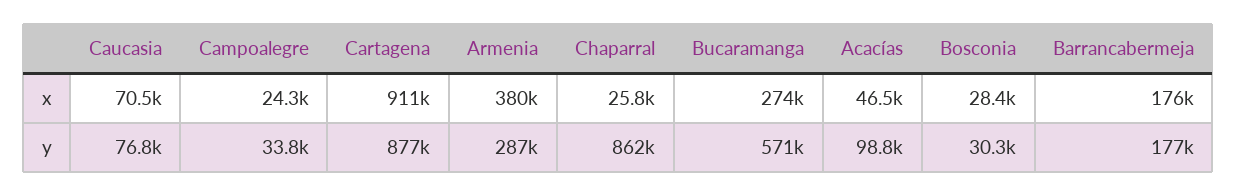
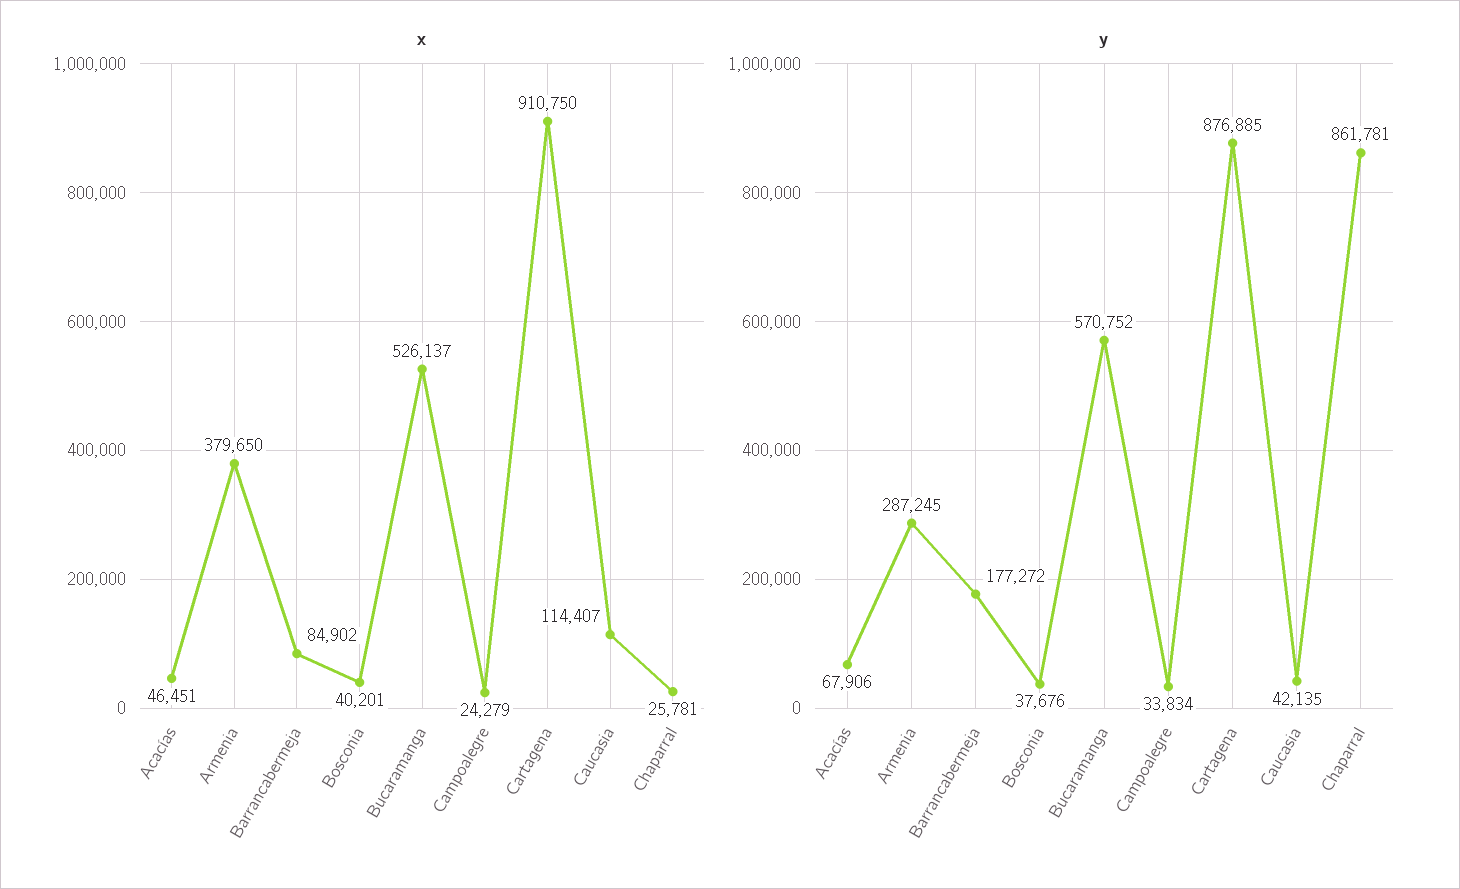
  {
    "x": {
-     "Caucasia": 70500,
+     "Caucasia": 114407,
      "Campoalegre": 24279,
      "Cartagena": 910750,
      "Armenia": 379650,
      "Chaparral": 25781,
-     "Bucaramanga": 274000,
+     "Bucaramanga": 526137,
      "Acacías": 46451,
-     "Bosconia": 28400,
+     "Bosconia": 40201,
-     "Barrancabermeja": 176000
+     "Barrancabermeja": 84902
    },
    "y": {
-     "Caucasia": 76800,
+     "Caucasia": 42135,
      "Campoalegre": 33834,
      "Cartagena": 876885,
      "Armenia": 287245,
      "Chaparral": 861781,
      "Bucaramanga": 570752,
-     "Acacías": 98800,
+     "Acacías": 67906,
-     "Bosconia": 30300,
+     "Bosconia": 37676,
      "Barrancabermeja": 177272
    }
  }

